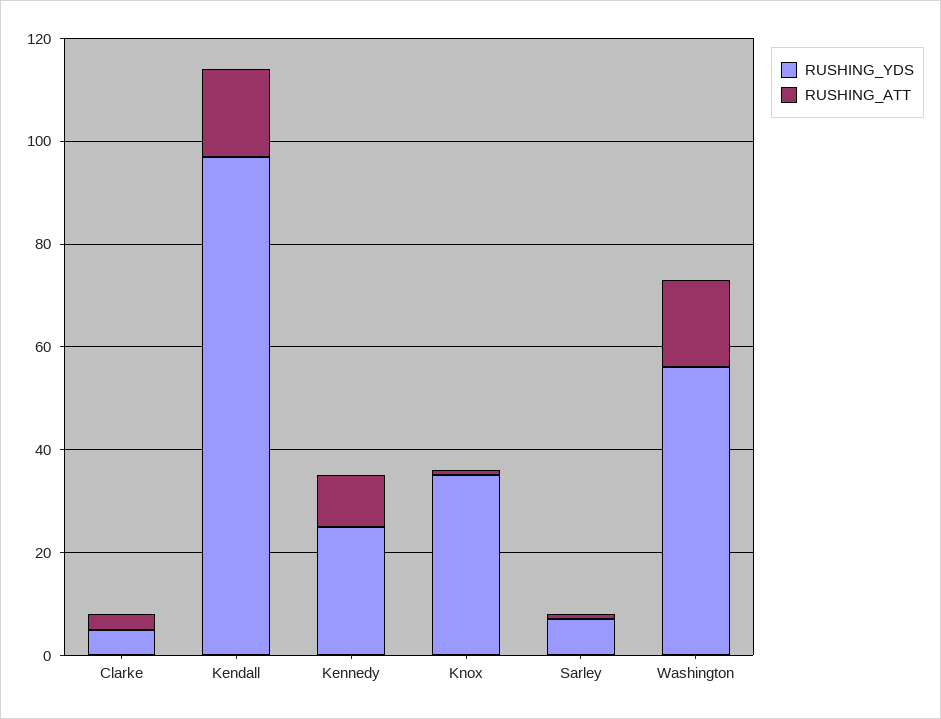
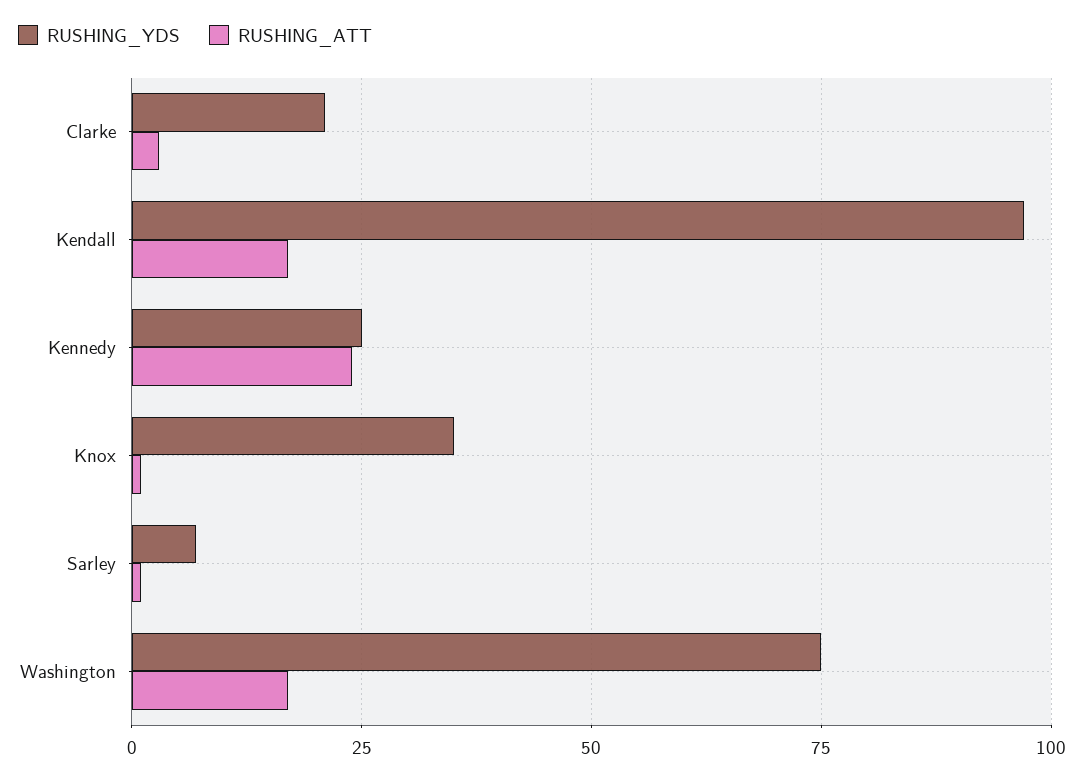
  {
    "RUSHING_YDS": {
-     "Clarke": 5,
+     "Clarke": 20,
      "Kendall": 95,
      "Kennedy": 25,
      "Knox": 35,
      "Sarley": 5,
-     "Washington": 55
+     "Washington": 75
    },
    "RUSHING_ATT": {
      "Clarke": 5,
      "Kendall": 15,
-     "Kennedy": 10,
+     "Kennedy": 25,
      "Knox": 0,
      "Sarley": 0,
      "Washington": 15
    }
  }

